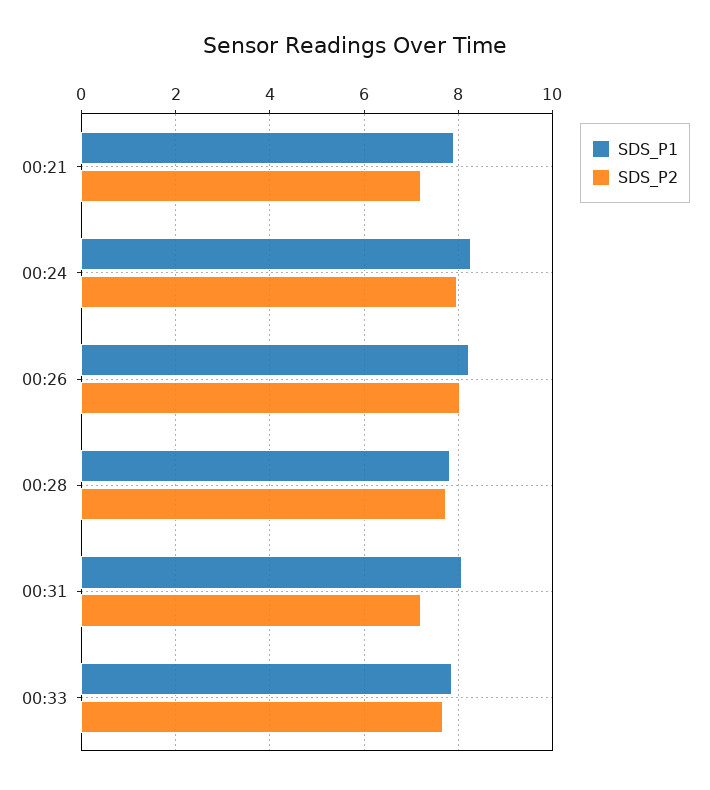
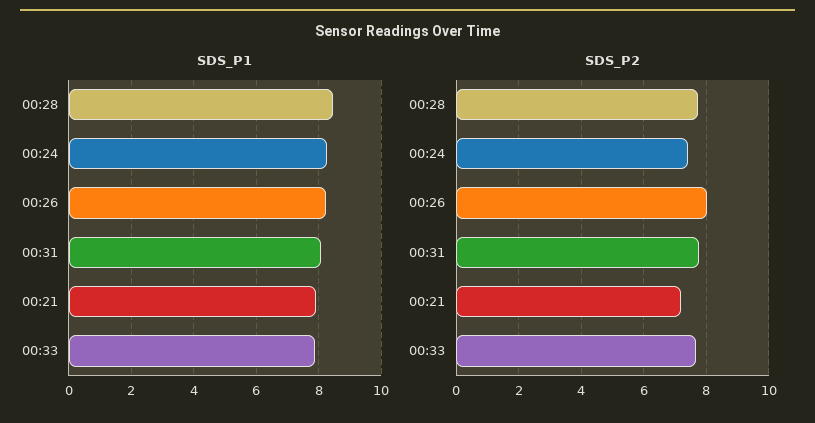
  {
    "SDS_P1": {
      "00:21": 8,
      "00:24": 8.2,
      "00:26": 8.2,
-     "00:28": 7.8,
+     "00:28": 8.4,
      "00:31": 8,
      "00:33": 7.8
    },
    "SDS_P2": {
      "00:21": 7.2,
-     "00:24": 8,
+     "00:24": 7.4,
      "00:26": 8,
      "00:28": 7.8,
-     "00:31": 7.2,
+     "00:31": 7.8,
      "00:33": 7.6
    }
  }

